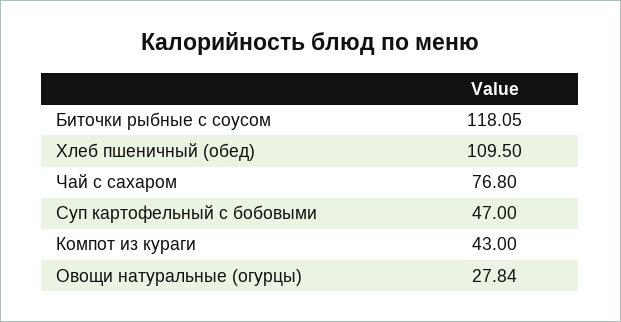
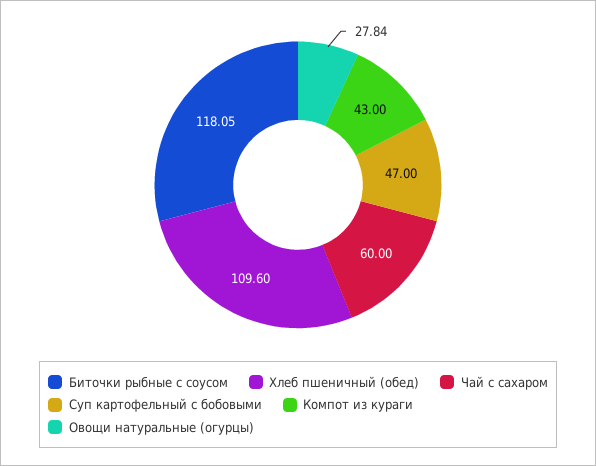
  {
    "Биточки рыбные с соусом": 118.05,
-   "Хлеб пшеничный (обед)": 109.5,
+   "Хлеб пшеничный (обед)": 109.6,
-   "Чай с сахаром": 76.8,
+   "Чай с сахаром": 60,
    "Суп картофельный с бобовыми": 47,
    "Компот из кураги": 43,
    "Овощи натуральные (огурцы)": 27.84
  }

